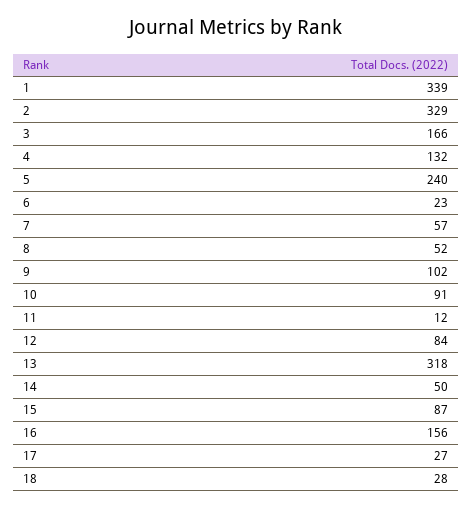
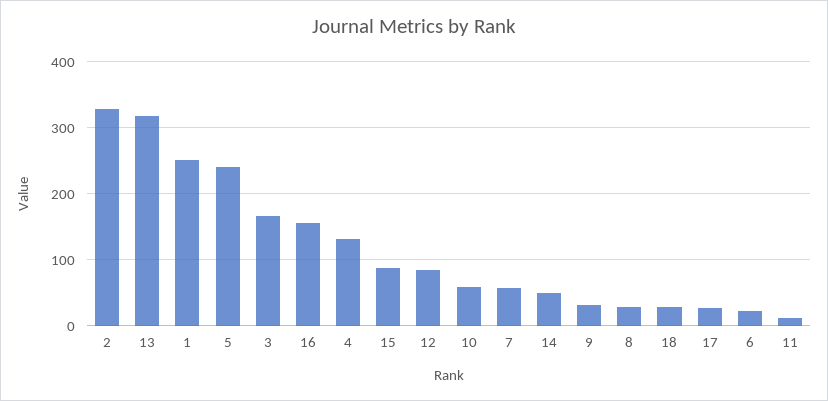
  {
-   "1": 339,
+   "1": 250,
    "2": 329,
    "3": 166,
    "4": 132,
    "5": 240,
    "6": 23,
    "7": 57,
-   "8": 52,
+   "8": 30,
-   "9": 102,
+   "9": 30,
-   "10": 91,
+   "10": 60,
    "11": 12,
    "12": 84,
    "13": 318,
    "14": 50,
    "15": 87,
    "16": 156,
    "17": 27,
    "18": 28
  }

